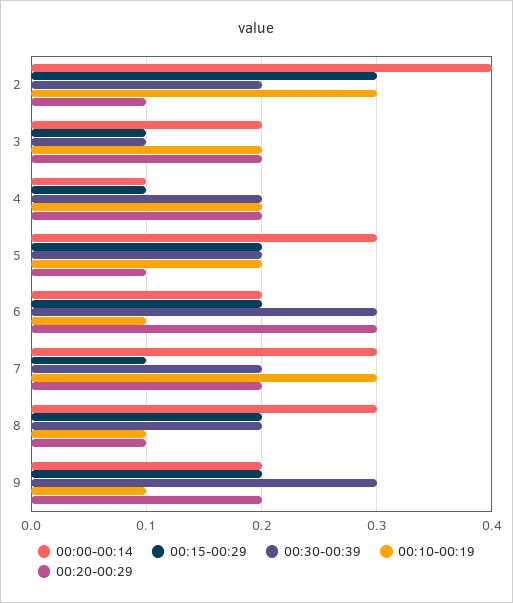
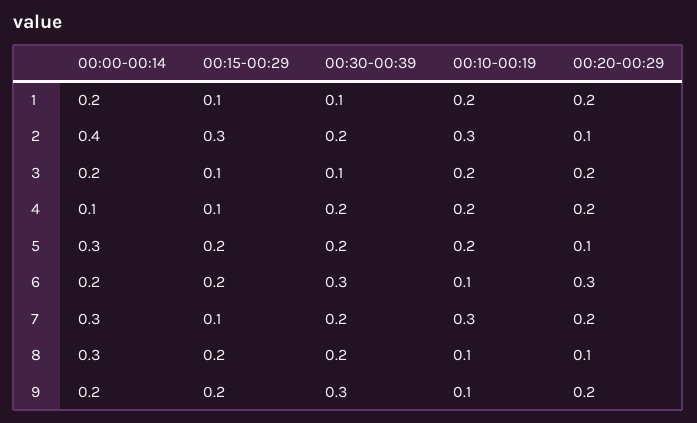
  {
    "00:00-00:14": {
      "2": 0.4,
      "3": 0.2,
      "4": 0.1,
      "5": 0.3,
      "6": 0.2,
      "7": 0.3,
      "8": 0.3,
-     "9": 0.2
+     "9": 0.2,
+     "1": 0.2
    },
    "00:15-00:29": {
      "2": 0.3,
      "3": 0.1,
      "4": 0.1,
      "5": 0.2,
      "6": 0.2,
      "7": 0.1,
      "8": 0.2,
-     "9": 0.2
+     "9": 0.2,
+     "1": 0.1
    },
    "00:30-00:39": {
      "2": 0.2,
      "3": 0.1,
      "4": 0.2,
      "5": 0.2,
      "6": 0.3,
      "7": 0.2,
      "8": 0.2,
-     "9": 0.3
+     "9": 0.3,
+     "1": 0.1
    },
    "00:10-00:19": {
      "2": 0.3,
      "3": 0.2,
      "4": 0.2,
      "5": 0.2,
      "6": 0.1,
      "7": 0.3,
      "8": 0.1,
-     "9": 0.1
+     "9": 0.1,
+     "1": 0.2
    },
    "00:20-00:29": {
      "2": 0.1,
      "3": 0.2,
      "4": 0.2,
      "5": 0.1,
      "6": 0.3,
      "7": 0.2,
      "8": 0.1,
-     "9": 0.2
+     "9": 0.2,
+     "1": 0.2
    }
  }

